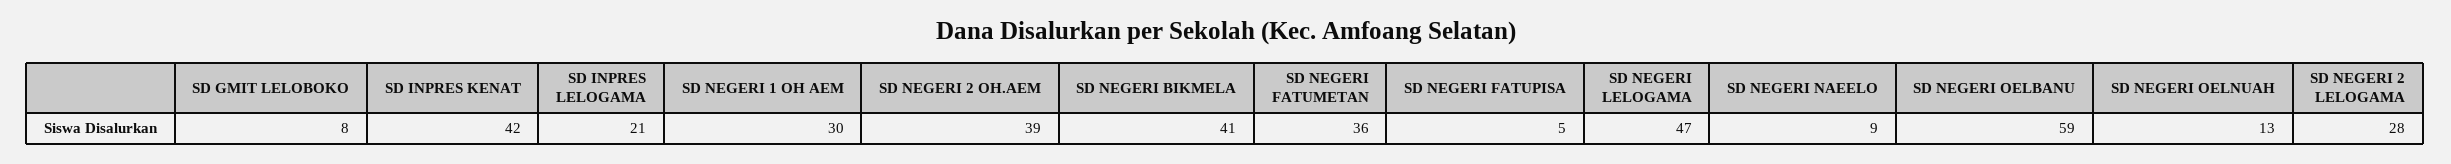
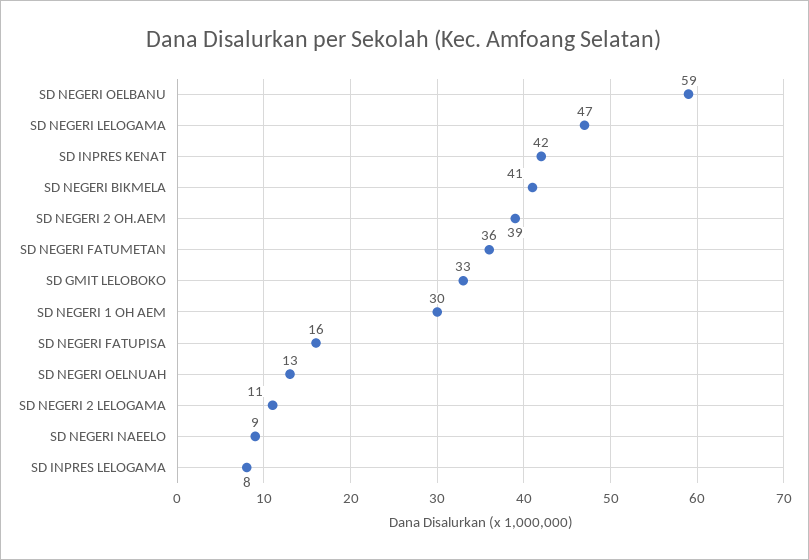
  {
-   "SD GMIT LELOBOKO": 8,
+   "SD GMIT LELOBOKO": 33,
    "SD INPRES KENAT": 42,
-   "SD INPRES LELOGAMA": 21,
+   "SD INPRES LELOGAMA": 8,
    "SD NEGERI 1 OH AEM": 30,
    "SD NEGERI 2 OH.AEM": 39,
    "SD NEGERI BIKMELA": 41,
    "SD NEGERI FATUMETAN": 36,
-   "SD NEGERI FATUPISA": 5,
+   "SD NEGERI FATUPISA": 16,
    "SD NEGERI LELOGAMA": 47,
    "SD NEGERI NAEELO": 9,
    "SD NEGERI OELBANU": 59,
    "SD NEGERI OELNUAH": 13,
-   "SD NEGERI 2 LELOGAMA": 28
+   "SD NEGERI 2 LELOGAMA": 11
  }

